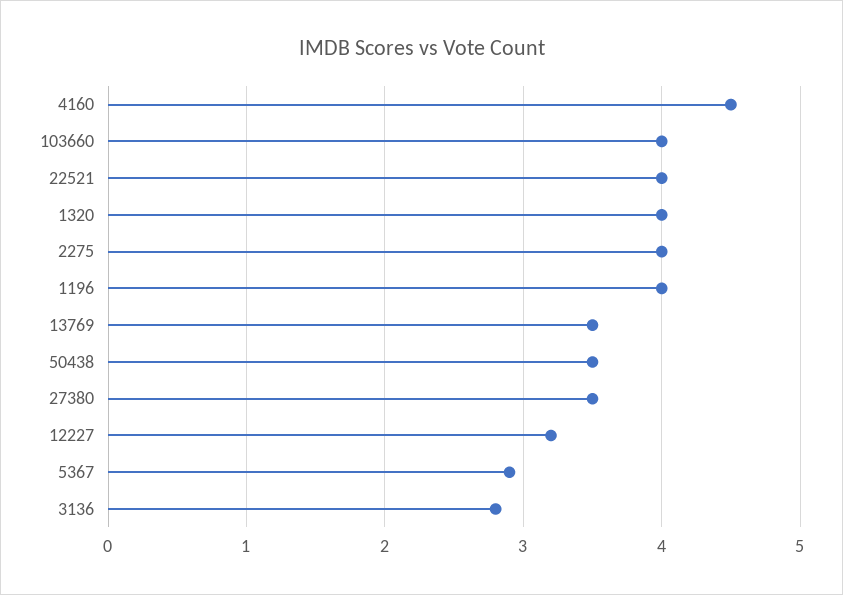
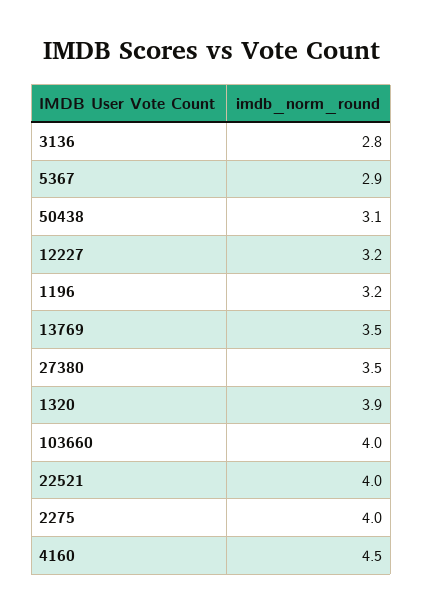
  {
    "4160": 4.5,
    "103660": 4,
    "22521": 4,
-   "1320": 4,
+   "1320": 3.9,
    "2275": 4,
-   "1196": 4,
+   "1196": 3.2,
    "13769": 3.5,
-   "50438": 3.5,
+   "50438": 3.1,
    "27380": 3.5,
    "12227": 3.2,
    "5367": 2.9,
    "3136": 2.8
  }

